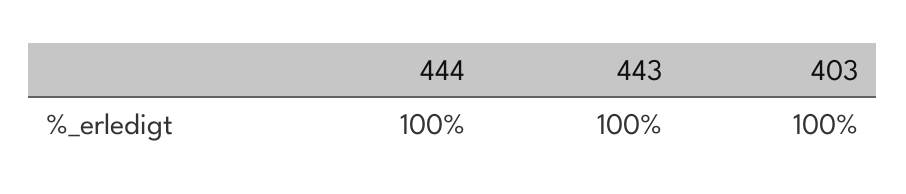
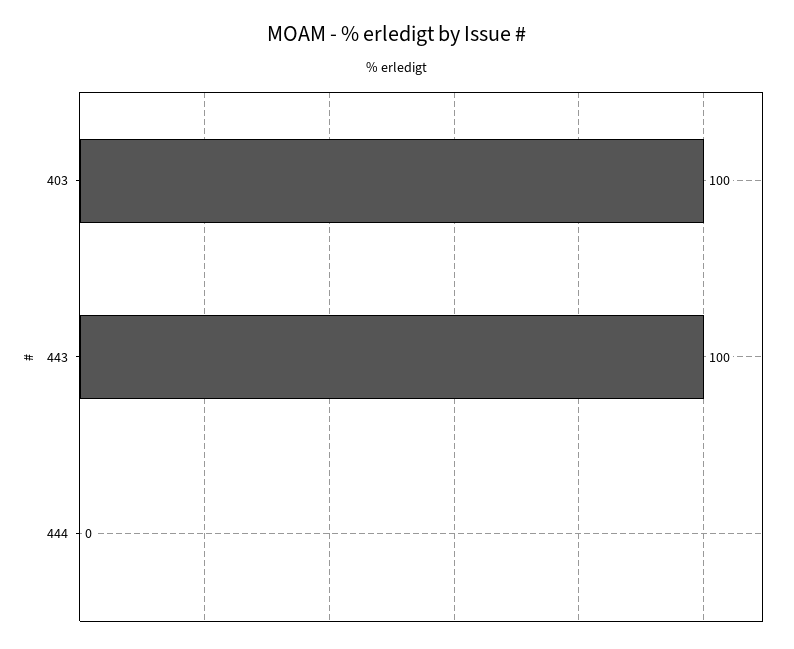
  {
-   "444": 100,
+   "444": 0,
    "443": 100,
    "403": 100
  }

